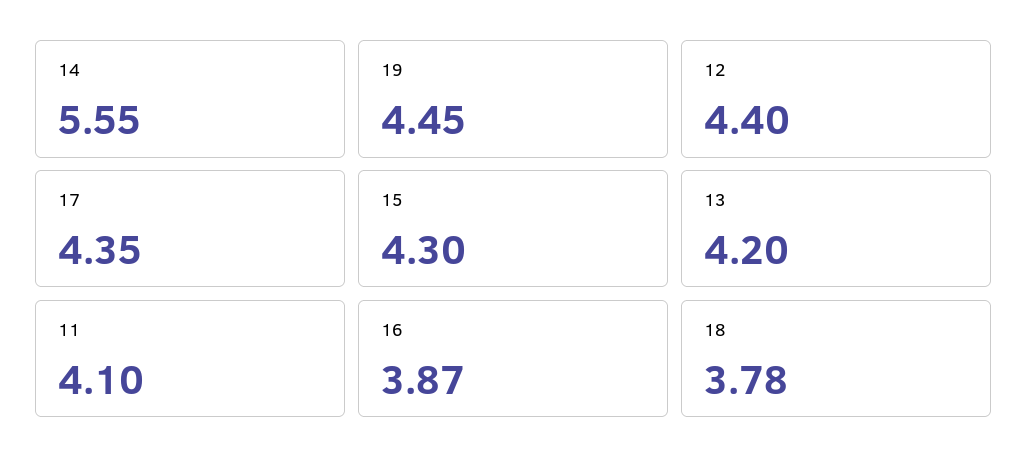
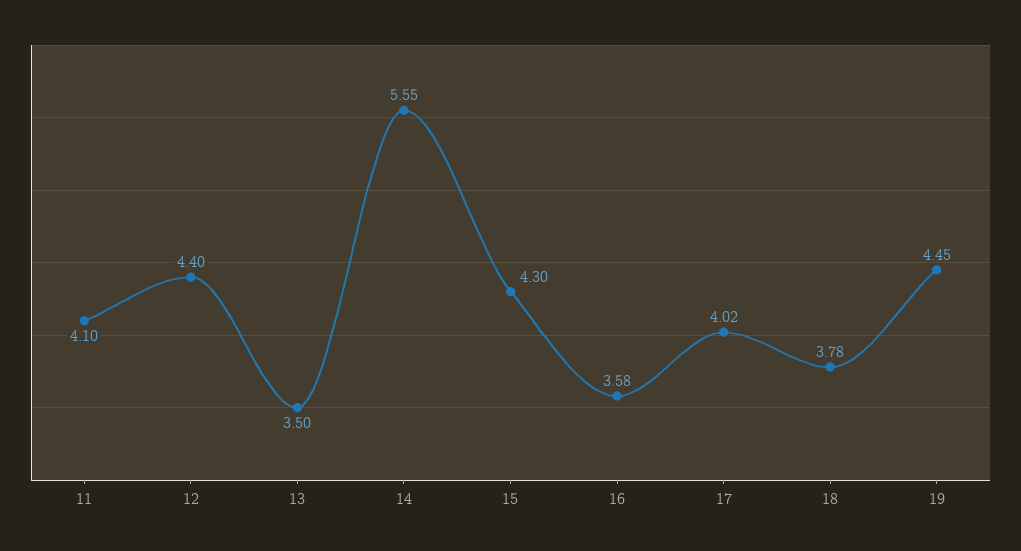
  {
    "14": 5.55,
    "19": 4.45,
    "12": 4.4,
-   "17": 4.35,
+   "17": 4.02,
    "15": 4.3,
-   "13": 4.2,
+   "13": 3.5,
    "11": 4.1,
-   "16": 3.87,
+   "16": 3.58,
    "18": 3.78
  }

